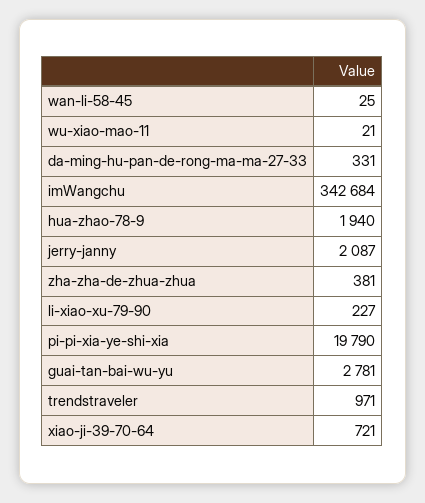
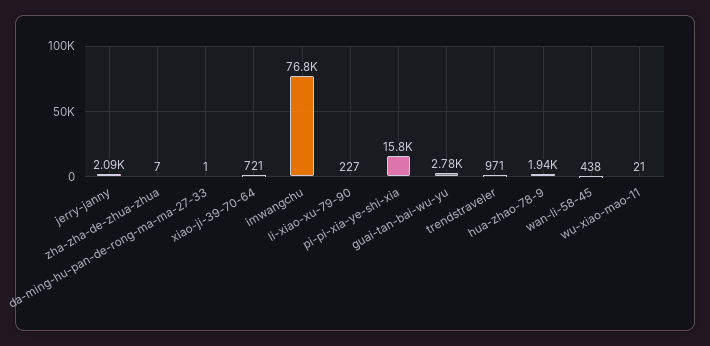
  {
-   "wan-li-58-45": 25,
+   "wan-li-58-45": 438,
    "wu-xiao-mao-11": 21,
-   "da-ming-hu-pan-de-rong-ma-ma-27-33": 331,
+   "da-ming-hu-pan-de-rong-ma-ma-27-33": 1,
-   "imWangchu": 342684,
+   "imWangchu": 76800,
    "hua-zhao-78-9": 1940,
    "jerry-janny": 2087,
-   "zha-zha-de-zhua-zhua": 381,
+   "zha-zha-de-zhua-zhua": 7,
    "li-xiao-xu-79-90": 227,
-   "pi-pi-xia-ye-shi-xia": 19790,
+   "pi-pi-xia-ye-shi-xia": 15800,
    "guai-tan-bai-wu-yu": 2781,
    "trendstraveler": 971,
    "xiao-ji-39-70-64": 721
  }

